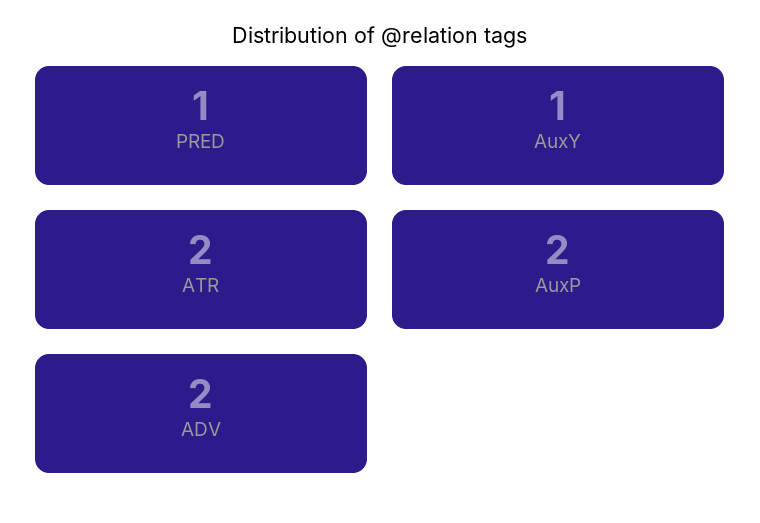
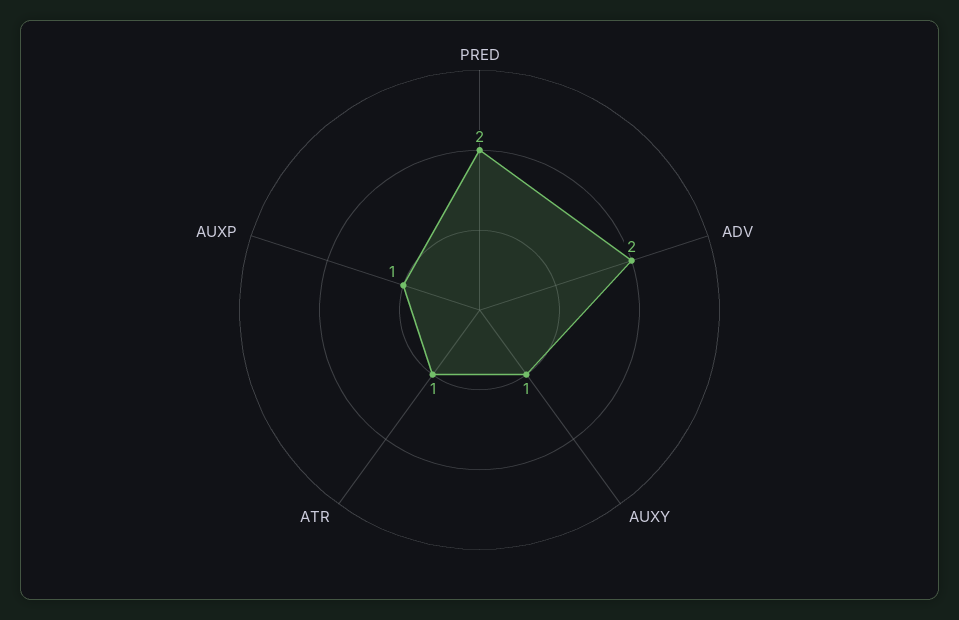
  {
-   "PRED": 1,
+   "PRED": 2,
    "AuxY": 1,
-   "ATR": 2,
+   "ATR": 1,
-   "AuxP": 2,
+   "AuxP": 1,
    "ADV": 2
  }

